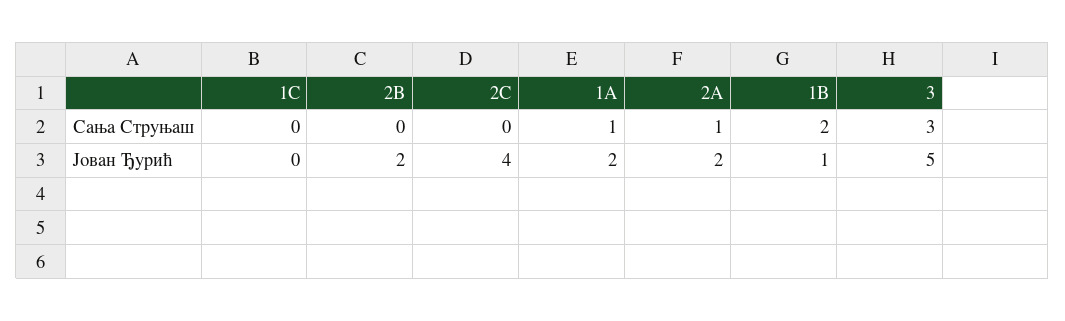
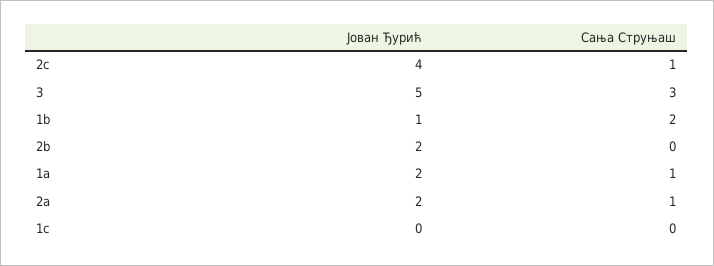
  {
    "1C": {
      "Сања Струњаш": 0,
      "Јован Ђурић": 0
    },
    "2B": {
      "Сања Струњаш": 0,
      "Јован Ђурић": 2
    },
    "2C": {
-     "Сања Струњаш": 0,
+     "Сања Струњаш": 1,
      "Јован Ђурић": 4
    },
    "1A": {
      "Сања Струњаш": 1,
      "Јован Ђурић": 2
    },
    "2A": {
      "Сања Струњаш": 1,
      "Јован Ђурић": 2
    },
    "1B": {
      "Сања Струњаш": 2,
      "Јован Ђурић": 1
    },
    "3": {
      "Сања Струњаш": 3,
      "Јован Ђурић": 5
    }
  }

